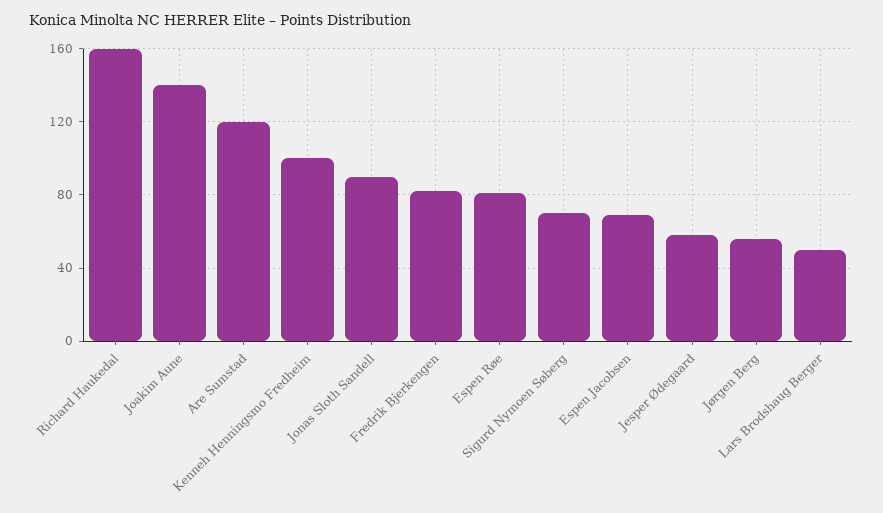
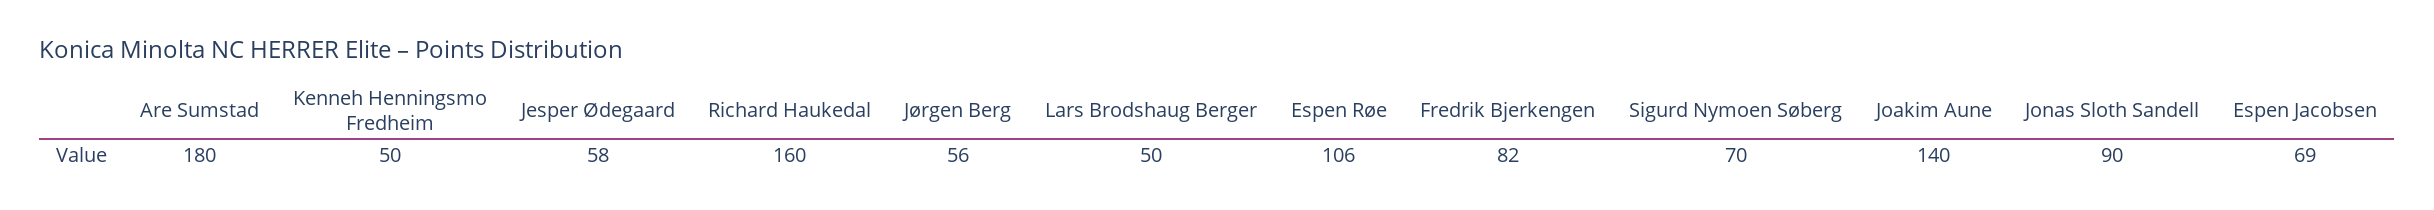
  {
    "Richard Haukedal": 160,
    "Joakim Aune": 140,
-   "Are Sumstad": 120,
+   "Are Sumstad": 180,
-   "Kenneh Henningsmo Fredheim": 100,
+   "Kenneh Henningsmo Fredheim": 50,
    "Jonas Sloth Sandell": 90,
    "Fredrik Bjerkengen": 82,
-   "Espen Røe": 80,
+   "Espen Røe": 106,
    "Sigurd Nymoen Søberg": 70,
    "Espen Jacobsen": 69,
    "Jesper Ødegaard": 58,
    "Jørgen Berg": 56,
    "Lars Brodshaug Berger": 50
  }

